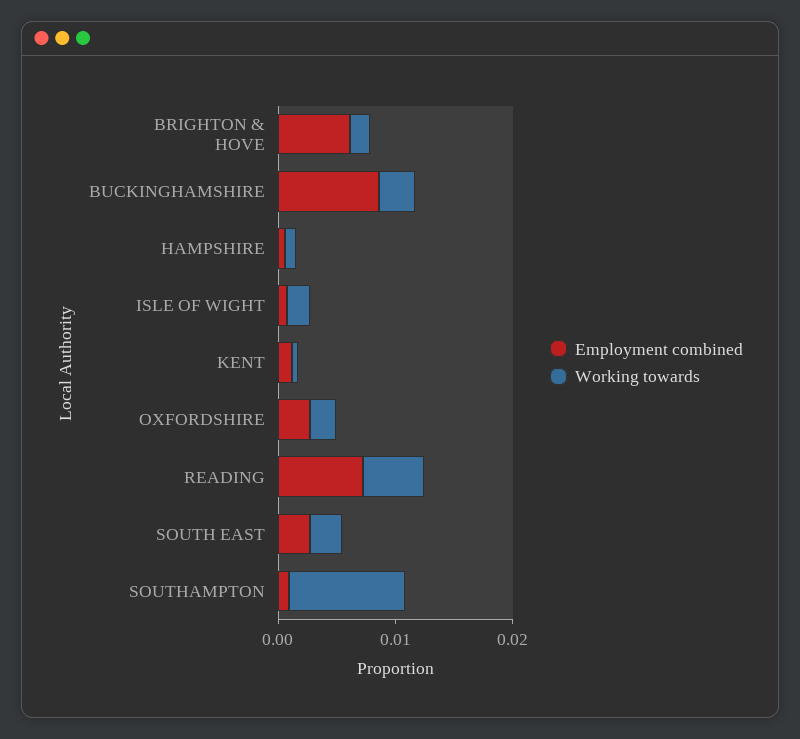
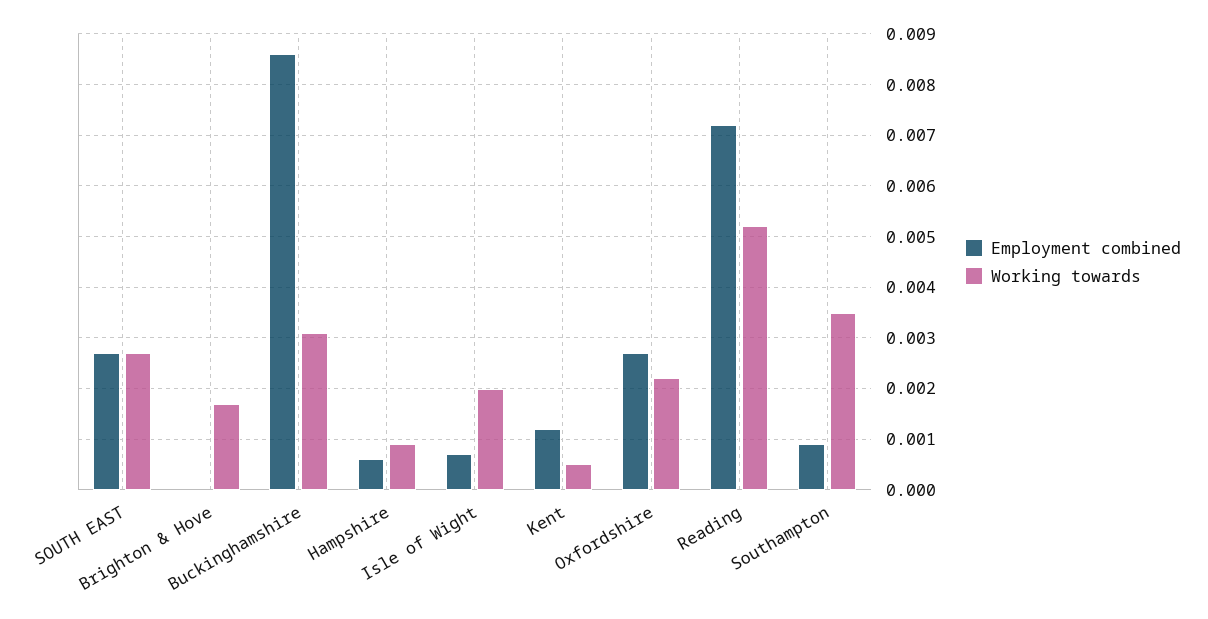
  {
    "Employment combined": {
-     "BRIGHTON & HOVE": 0.006,
+     "BRIGHTON & HOVE": 0,
      "BUCKINGHAMSHIRE": 0.0085,
      "HAMPSHIRE": 0.0005,
      "ISLE OF WIGHT": 0.0005,
      "KENT": 0.001,
      "OXFORDSHIRE": 0.0025,
      "READING": 0.007,
      "SOUTH EAST": 0.0025,
      "SOUTHAMPTON": 0.001
    },
    "Working towards": {
      "BRIGHTON & HOVE": 0.0015,
      "BUCKINGHAMSHIRE": 0.003,
      "HAMPSHIRE": 0.001,
      "ISLE OF WIGHT": 0.002,
      "KENT": 0.0005,
      "OXFORDSHIRE": 0.002,
      "READING": 0.005,
      "SOUTH EAST": 0.0025,
-     "SOUTHAMPTON": 0.01
+     "SOUTHAMPTON": 0.0035
    }
  }

